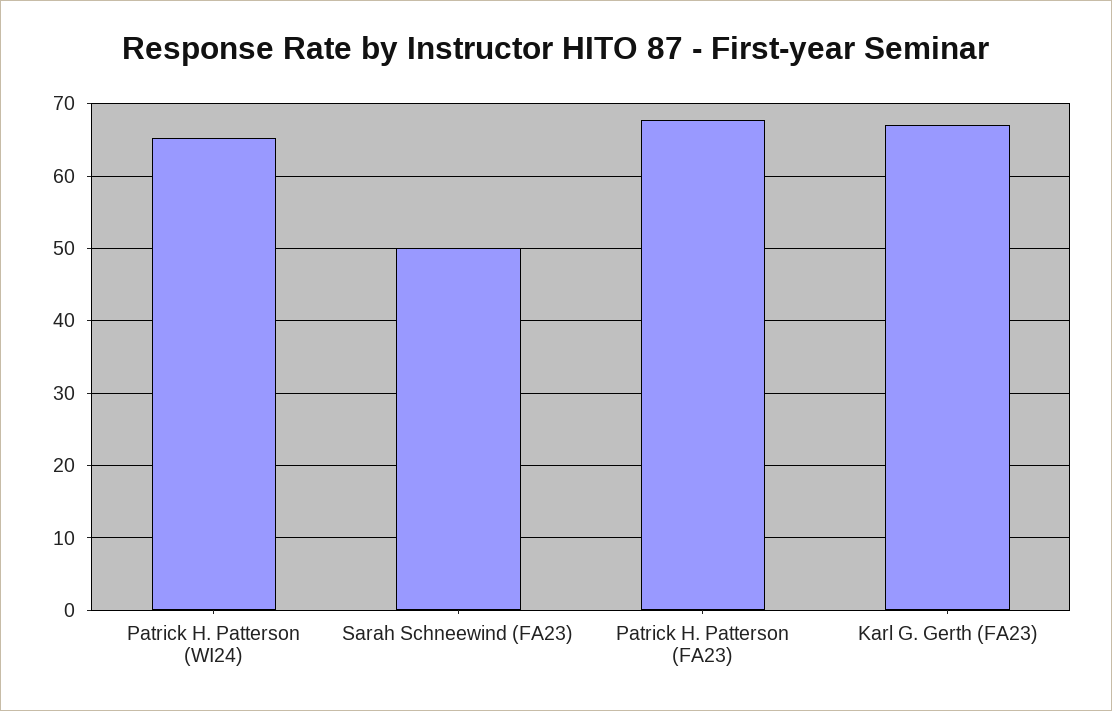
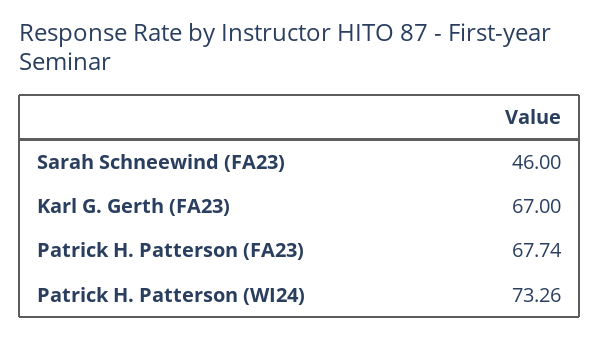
  {
-   "Patrick H. Patterson (WI24)": 65,
+   "Patrick H. Patterson (WI24)": 73.26,
-   "Sarah Schneewind (FA23)": 50,
+   "Sarah Schneewind (FA23)": 46,
    "Patrick H. Patterson (FA23)": 67.74,
    "Karl G. Gerth (FA23)": 67
  }

